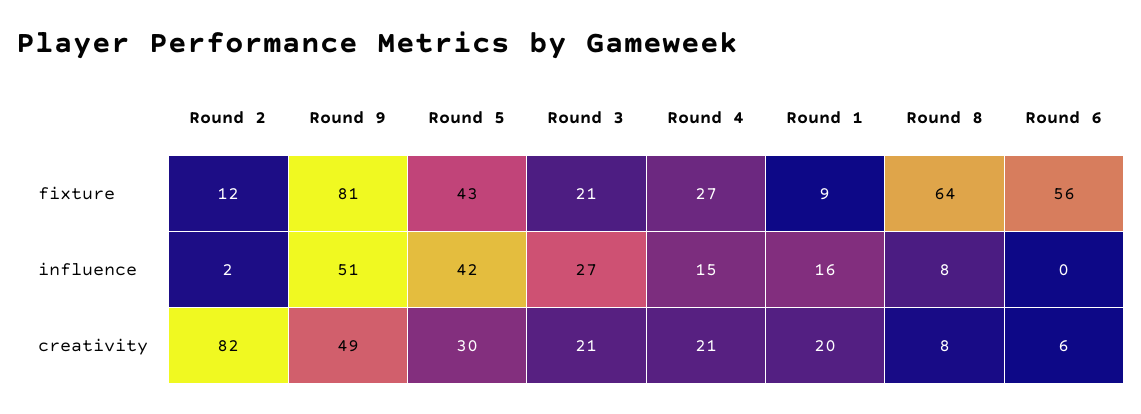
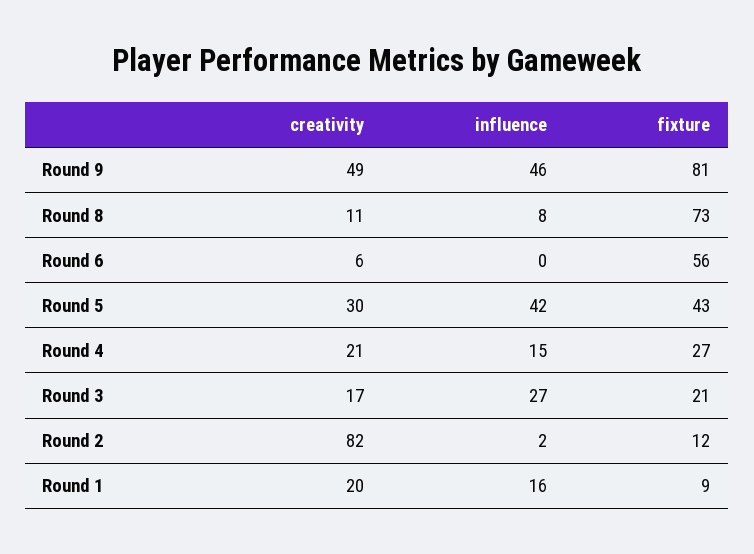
  {
    "Round 2": {
      "fixture": 12,
      "influence": 2,
      "creativity": 82
    },
    "Round 9": {
      "fixture": 81,
-     "influence": 51,
+     "influence": 46,
      "creativity": 49
    },
    "Round 5": {
      "fixture": 43,
      "influence": 42,
      "creativity": 30
    },
    "Round 3": {
      "fixture": 21,
      "influence": 27,
-     "creativity": 21
+     "creativity": 17
    },
    "Round 4": {
      "fixture": 27,
      "influence": 15,
      "creativity": 21
    },
    "Round 1": {
      "fixture": 9,
      "influence": 16,
      "creativity": 20
    },
    "Round 8": {
-     "fixture": 64,
+     "fixture": 73,
      "influence": 8,
-     "creativity": 8
+     "creativity": 11
    },
    "Round 6": {
      "fixture": 56,
      "influence": 0,
      "creativity": 6
    }
  }

